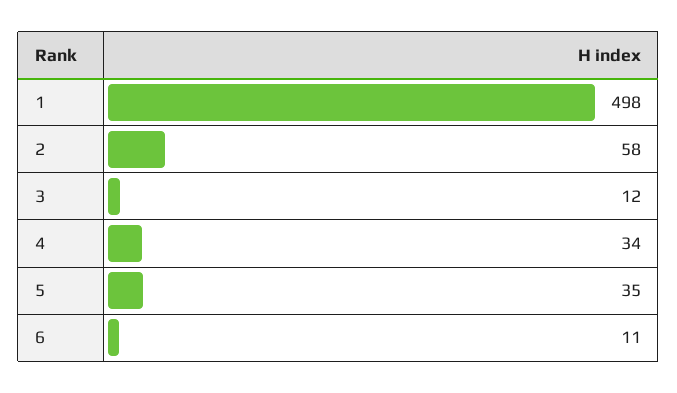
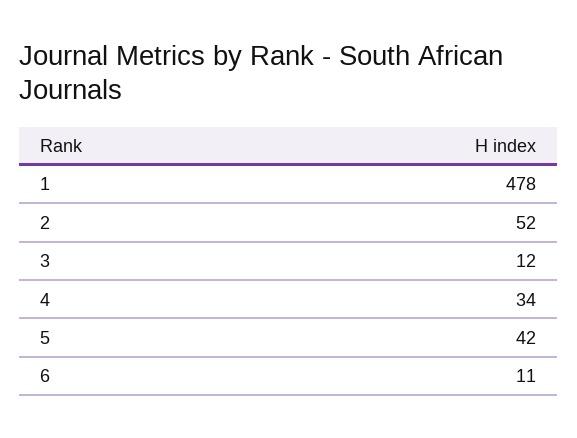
  {
-   "1": 498,
+   "1": 478,
-   "2": 58,
+   "2": 52,
    "3": 12,
    "4": 34,
-   "5": 35,
+   "5": 42,
    "6": 11
  }

